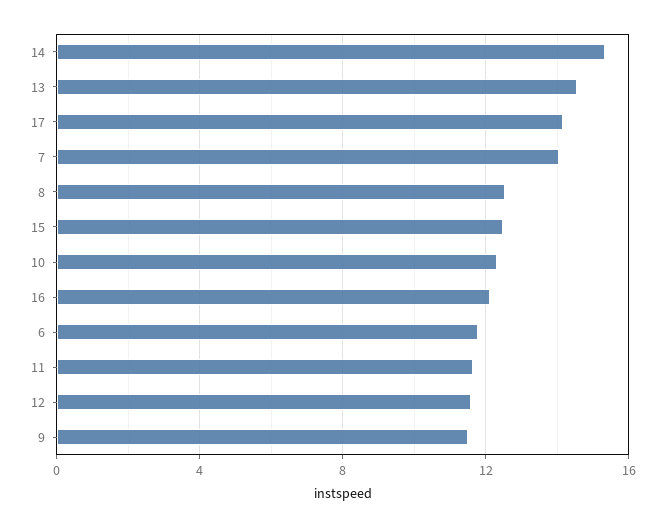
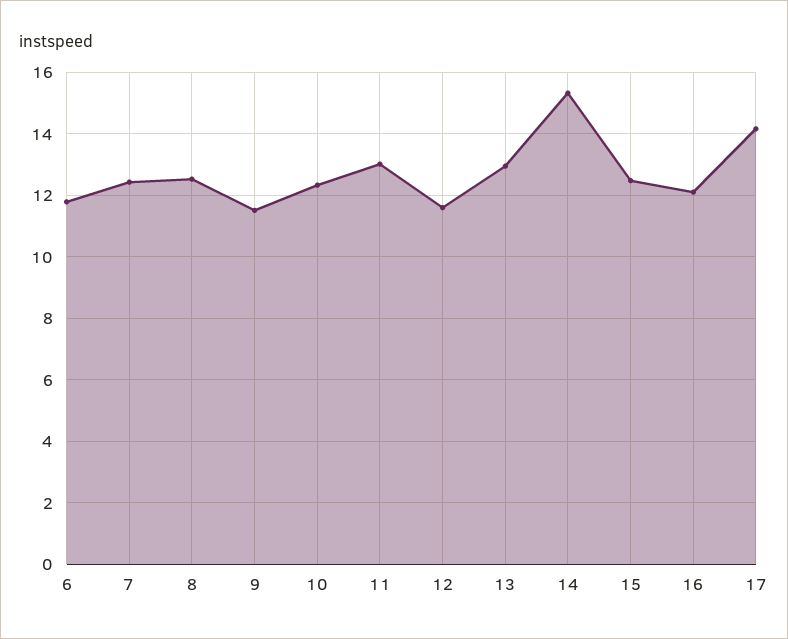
  {
    "14": 15.4,
-   "13": 14.5,
+   "13": 13,
    "17": 14.2,
-   "7": 14,
+   "7": 12.4,
    "8": 12.6,
    "15": 12.4,
    "10": 12.4,
    "16": 12.2,
    "6": 11.8,
-   "11": 11.5,
+   "11": 13,
    "12": 11.6,
    "9": 11.6
  }

